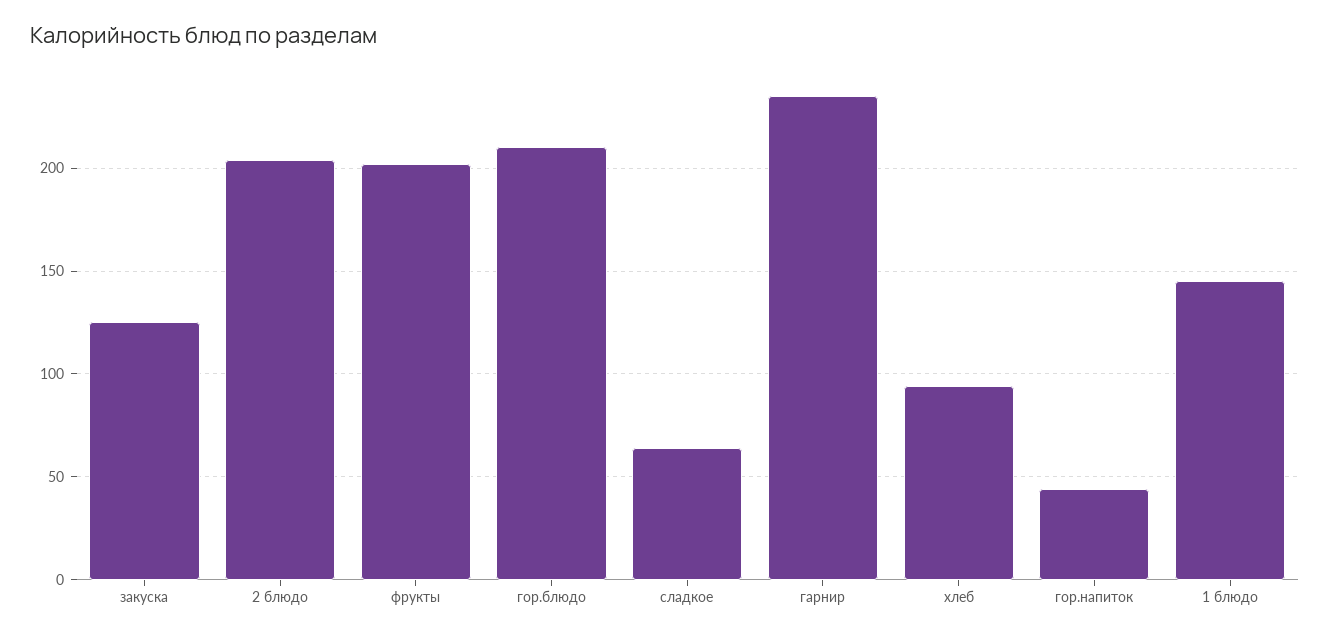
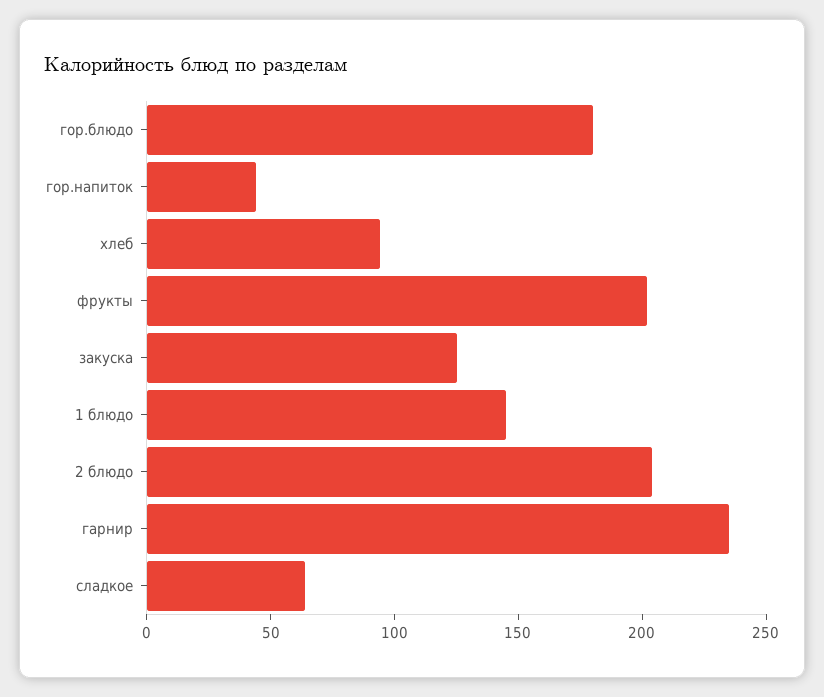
  {
    "закуска": 125,
    "2 блюдо": 205,
    "фрукты": 200,
-   "гор.блюдо": 210,
+   "гор.блюдо": 180,
    "сладкое": 65,
    "гарнир": 235,
    "хлеб": 95,
    "гор.напиток": 45,
    "1 блюдо": 145
  }

